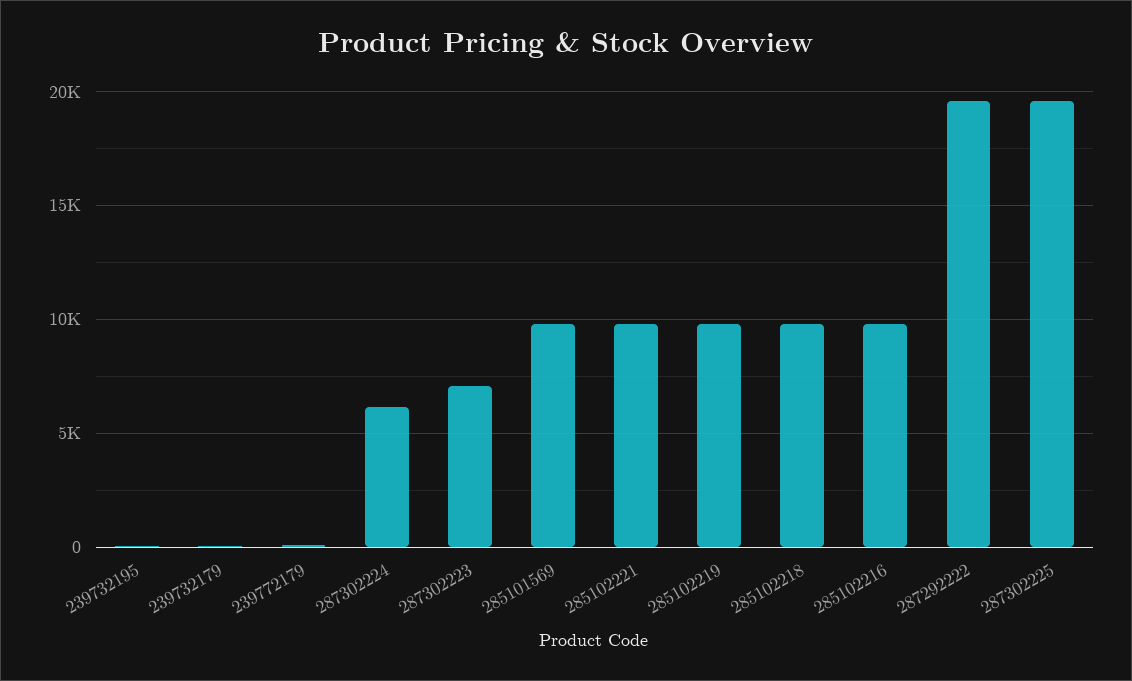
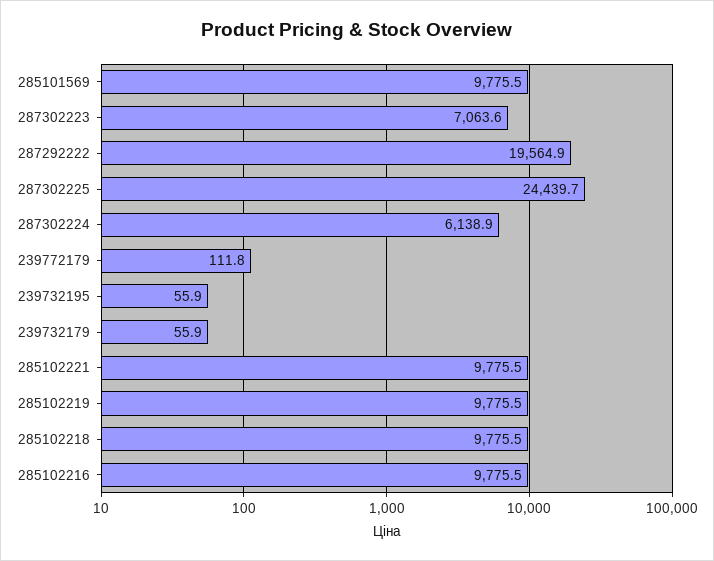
  {
    "239732195": 55.9,
    "239732179": 55.9,
    "239772179": 111.8,
    "287302224": 6138.9,
    "287302223": 7063.6,
    "285101569": 9775.5,
    "285102221": 9775.5,
    "285102219": 9775.5,
    "285102218": 9775.5,
    "285102216": 9775.5,
    "287292222": 19564.9,
-   "287302225": 19500
+   "287302225": 24439.7
  }

